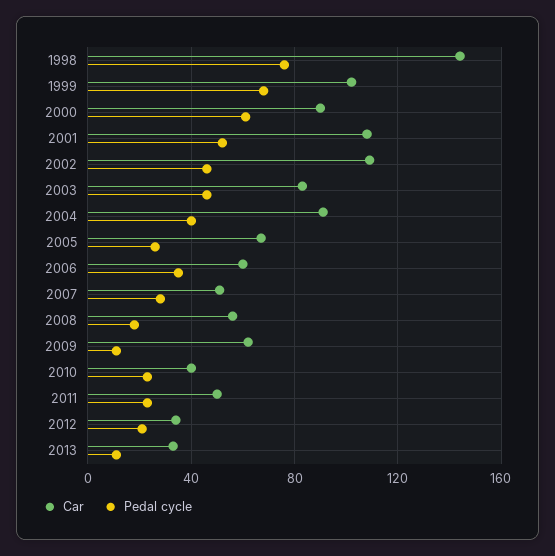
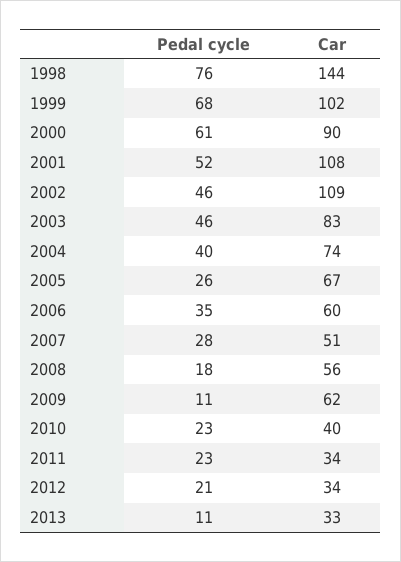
  {
    "Car": {
      "1998": 144,
      "1999": 102,
      "2000": 90,
      "2001": 108,
      "2002": 109,
      "2003": 83,
-     "2004": 90,
+     "2004": 74,
      "2005": 67,
      "2006": 60,
      "2007": 51,
      "2008": 56,
      "2009": 62,
      "2010": 40,
-     "2011": 50,
+     "2011": 34,
      "2012": 34,
      "2013": 33
    },
    "Pedal cycle": {
      "1998": 76,
      "1999": 68,
      "2000": 61,
      "2001": 52,
      "2002": 46,
      "2003": 46,
      "2004": 40,
      "2005": 26,
      "2006": 35,
      "2007": 28,
      "2008": 18,
      "2009": 11,
      "2010": 23,
      "2011": 23,
      "2012": 21,
      "2013": 11
    }
  }

